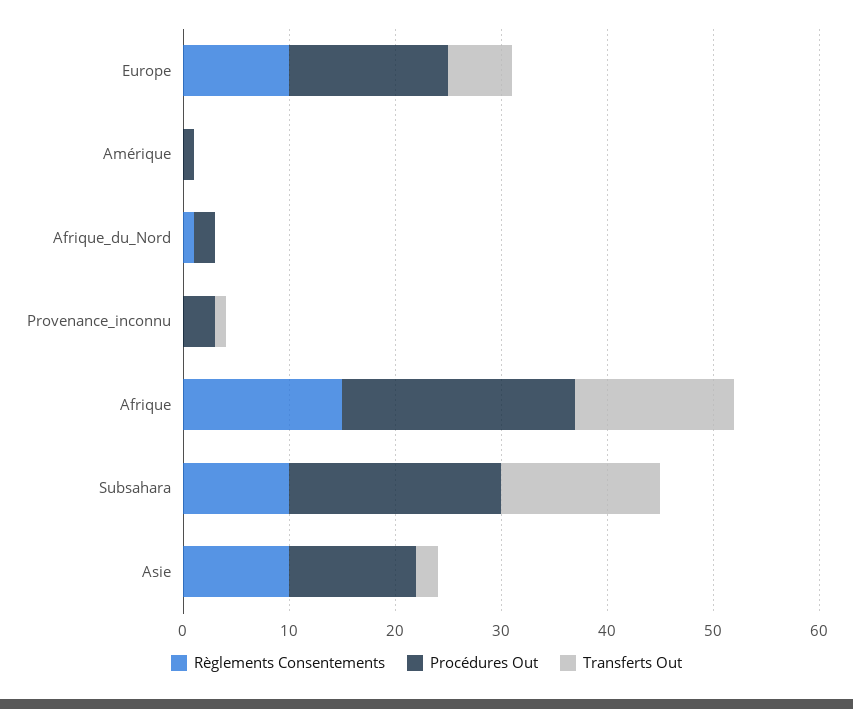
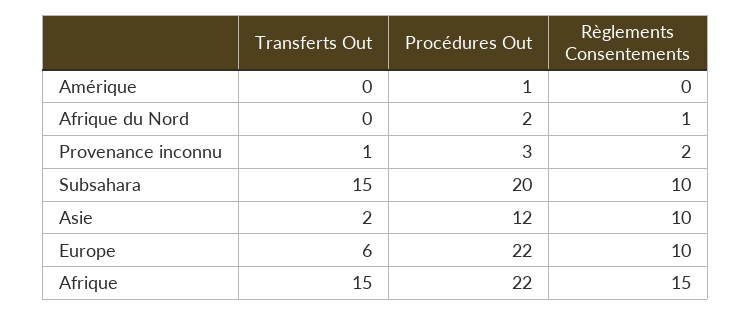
  {
    "Règlements Consentements": {
      "Europe": 10,
      "Amérique": 0,
      "Afrique_du_Nord": 1,
-     "Provenance_inconnu": 0,
+     "Provenance_inconnu": 2,
      "Afrique": 15,
      "Subsahara": 10,
      "Asie": 10
    },
    "Procédures Out": {
-     "Europe": 15,
+     "Europe": 22,
      "Amérique": 1,
      "Afrique_du_Nord": 2,
      "Provenance_inconnu": 3,
      "Afrique": 22,
      "Subsahara": 20,
      "Asie": 12
    },
    "Transferts Out": {
      "Europe": 6,
      "Amérique": 0,
      "Afrique_du_Nord": 0,
      "Provenance_inconnu": 1,
      "Afrique": 15,
      "Subsahara": 15,
      "Asie": 2
    }
  }

